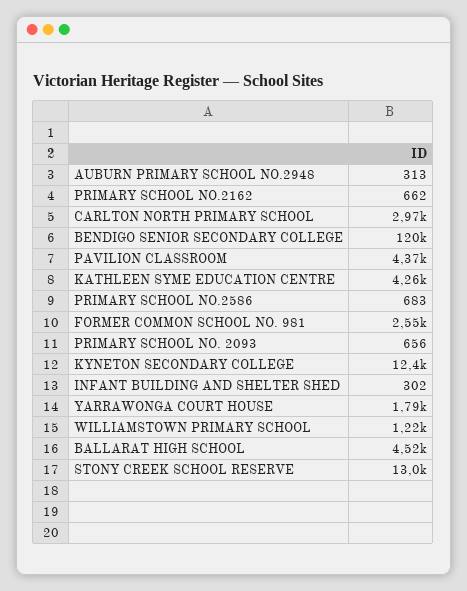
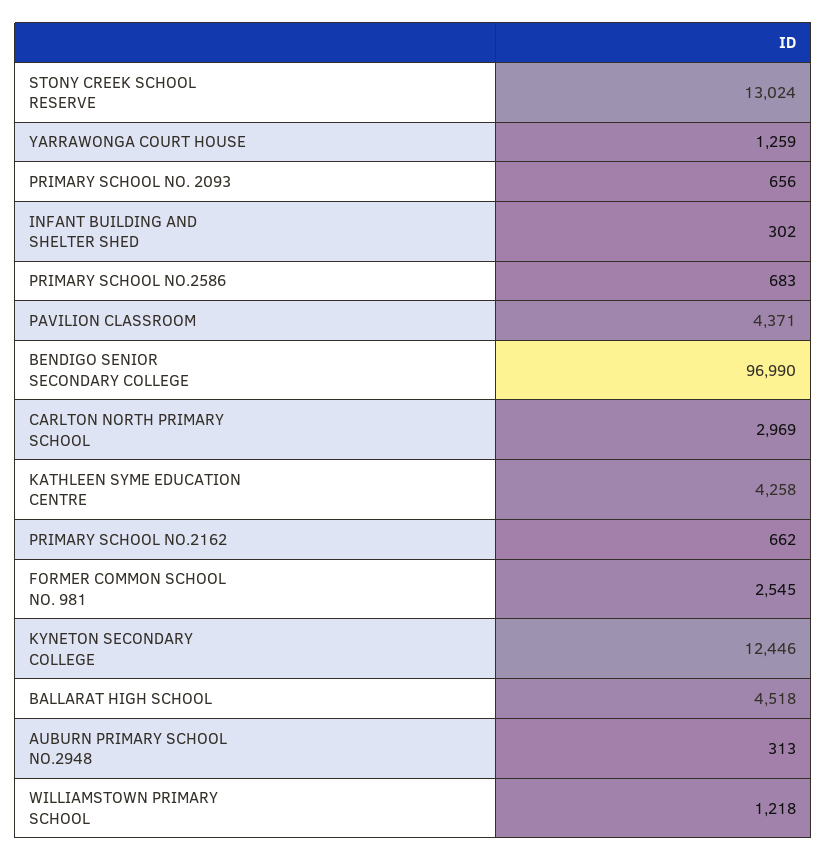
  {
    "AUBURN PRIMARY SCHOOL NO.2948": 313,
    "PRIMARY SCHOOL NO.2162": 662,
    "CARLTON NORTH PRIMARY SCHOOL": 2969,
-   "BENDIGO SENIOR SECONDARY COLLEGE": 120000,
+   "BENDIGO SENIOR SECONDARY COLLEGE": 96990,
    "PAVILION CLASSROOM": 4371,
    "KATHLEEN SYME EDUCATION CENTRE": 4258,
    "PRIMARY SCHOOL NO.2586": 683,
    "FORMER COMMON SCHOOL NO. 981": 2545,
    "PRIMARY SCHOOL NO. 2093": 656,
    "KYNETON SECONDARY COLLEGE": 12446,
    "INFANT BUILDING AND SHELTER SHED": 302,
-   "YARRAWONGA COURT HOUSE": 1790,
+   "YARRAWONGA COURT HOUSE": 1259,
    "WILLIAMSTOWN PRIMARY SCHOOL": 1218,
    "BALLARAT HIGH SCHOOL": 4518,
    "STONY CREEK SCHOOL RESERVE": 13024
  }

